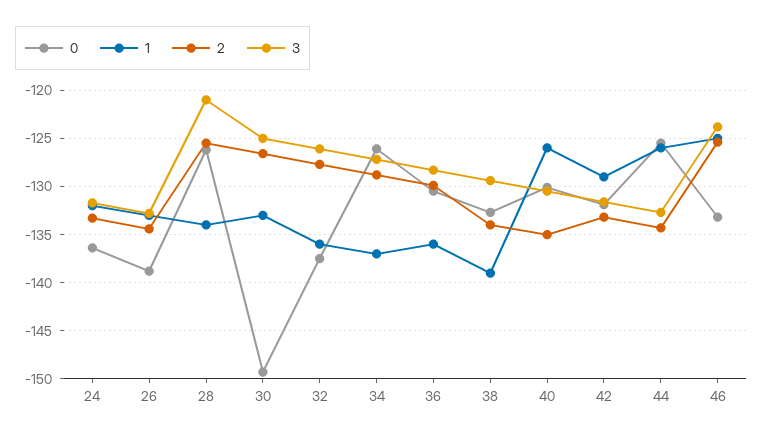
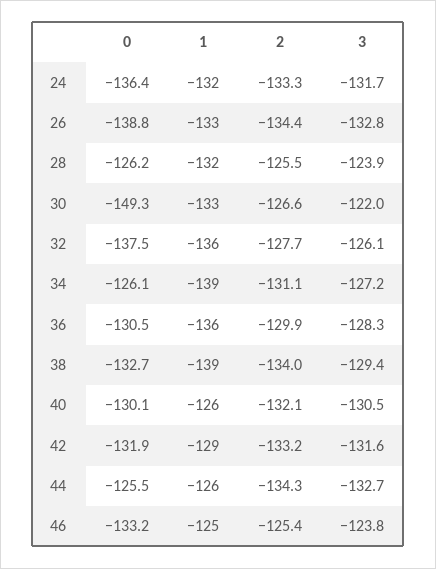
  {
    "0": {
      "24": -136.4,
      "26": -138.8,
      "28": -126.2,
      "30": -149.3,
      "32": -137.5,
      "34": -126.1,
      "36": -130.5,
      "38": -132.7,
      "40": -130.1,
      "42": -131.9,
      "44": -125.5,
      "46": -133.2
    },
    "1": {
      "24": -132,
      "26": -133,
-     "28": -134,
+     "28": -132,
      "30": -133,
      "32": -136,
-     "34": -137,
+     "34": -139,
      "36": -136,
      "38": -139,
      "40": -126,
      "42": -129,
      "44": -126,
      "46": -125
    },
    "2": {
      "24": -133.3,
      "26": -134.4,
      "28": -125.5,
      "30": -126.6,
      "32": -127.7,
-     "34": -129,
+     "34": -131.1,
      "36": -129.9,
      "38": -134,
-     "40": -135,
+     "40": -132.1,
      "42": -133.2,
      "44": -134.3,
      "46": -125.4
    },
    "3": {
      "24": -131.7,
      "26": -132.8,
-     "28": -121,
+     "28": -123.9,
-     "30": -125,
+     "30": -122,
      "32": -126.1,
      "34": -127.2,
      "36": -128.3,
      "38": -129.4,
      "40": -130.5,
      "42": -131.6,
      "44": -132.7,
      "46": -123.8
    }
  }

